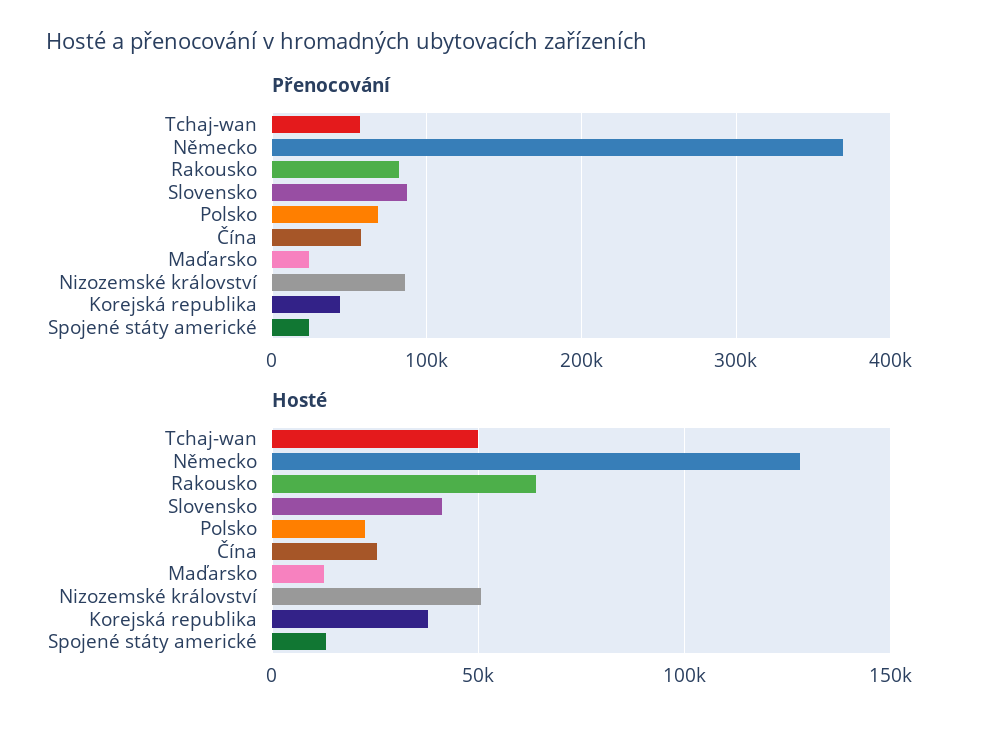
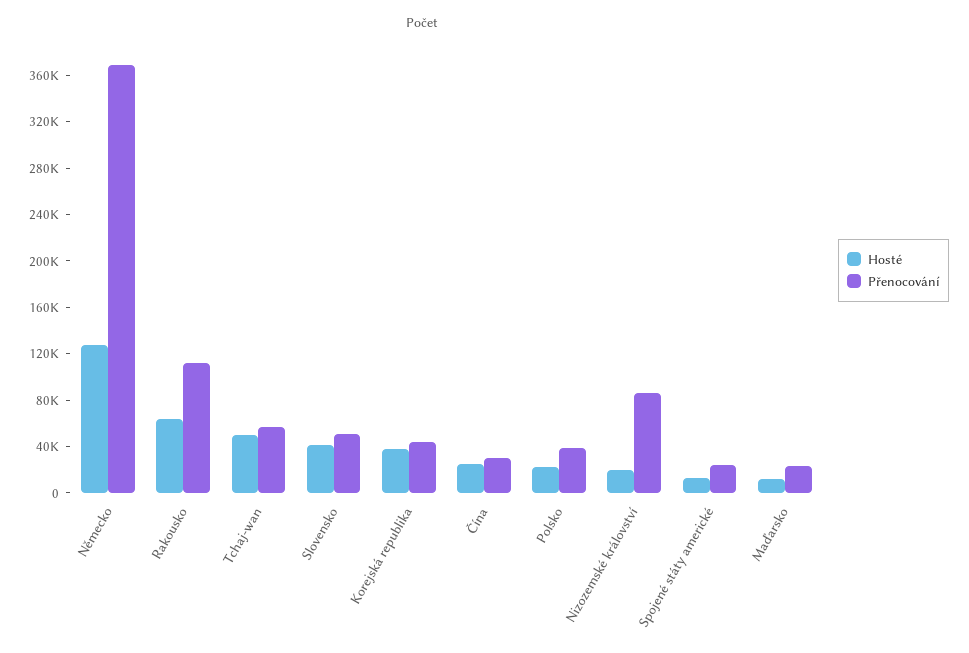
  {
    "Přenocování": {
      "Tchaj-wan": 60000,
      "Německo": 370000,
-     "Rakousko": 80000,
+     "Rakousko": 110000,
-     "Slovensko": 90000,
+     "Slovensko": 50000,
-     "Polsko": 70000,
+     "Polsko": 40000,
-     "Čína": 60000,
+     "Čína": 30000,
      "Maďarsko": 20000,
      "Nizozemské království": 90000,
      "Korejská republika": 40000,
      "Spojené státy americké": 20000
    },
    "Hosté": {
      "Tchaj-wan": 50000,
      "Německo": 130000,
      "Rakousko": 65000,
      "Slovensko": 40000,
      "Polsko": 25000,
      "Čína": 25000,
      "Maďarsko": 10000,
-     "Nizozemské království": 50000,
+     "Nizozemské království": 20000,
      "Korejská republika": 40000,
      "Spojené státy americké": 15000
    }
  }

